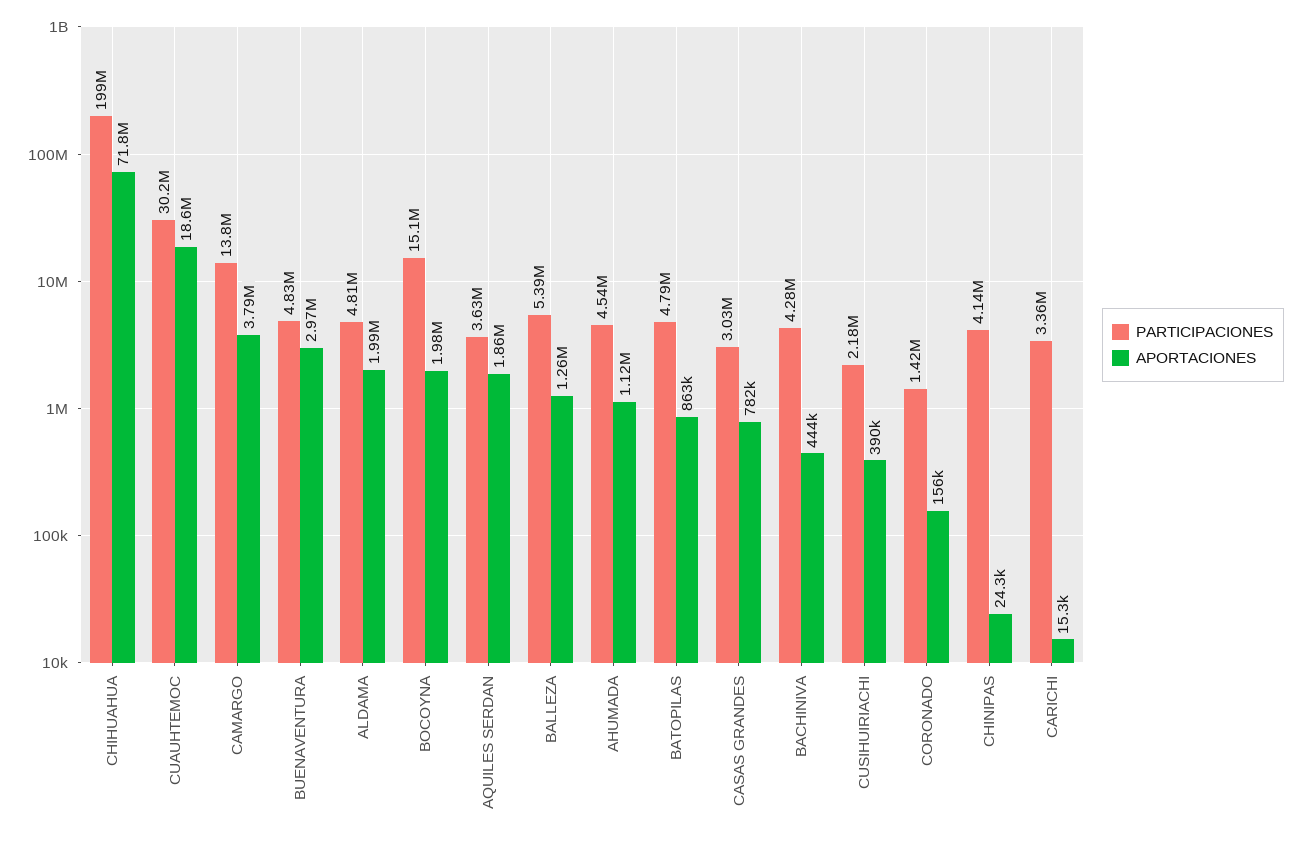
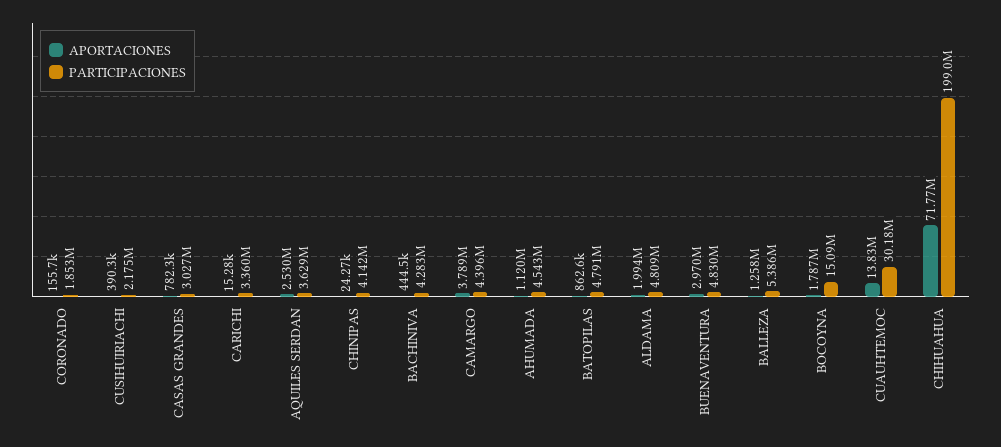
  {
    "PARTICIPACIONES": {
      "CHIHUAHUA": 199000000,
      "CUAUHTEMOC": 30180000,
-     "CAMARGO": 13800000,
+     "CAMARGO": 4396000,
      "BUENAVENTURA": 4830000,
      "ALDAMA": 4809000,
      "BOCOYNA": 15090000,
      "AQUILES SERDAN": 3629000,
      "BALLEZA": 5386000,
      "AHUMADA": 4543000,
      "BATOPILAS": 4791000,
      "CASAS GRANDES": 3027000,
      "BACHINIVA": 4283000,
      "CUSIHUIRIACHI": 2175000,
-     "CORONADO": 1420000,
+     "CORONADO": 1853000,
      "CHINIPAS": 4142000,
      "CARICHI": 3360000
    },
    "APORTACIONES": {
      "CHIHUAHUA": 71770000,
-     "CUAUHTEMOC": 18600000,
+     "CUAUHTEMOC": 13830000,
      "CAMARGO": 3789000,
      "BUENAVENTURA": 2970000,
      "ALDAMA": 1994000,
-     "BOCOYNA": 1980000,
+     "BOCOYNA": 1787000,
-     "AQUILES SERDAN": 1860000,
+     "AQUILES SERDAN": 2530000,
      "BALLEZA": 1258000,
      "AHUMADA": 1120000,
      "BATOPILAS": 862600,
      "CASAS GRANDES": 782300,
      "BACHINIVA": 444500,
      "CUSIHUIRIACHI": 390300,
      "CORONADO": 155700,
      "CHINIPAS": 24270,
      "CARICHI": 15280
    }
  }

